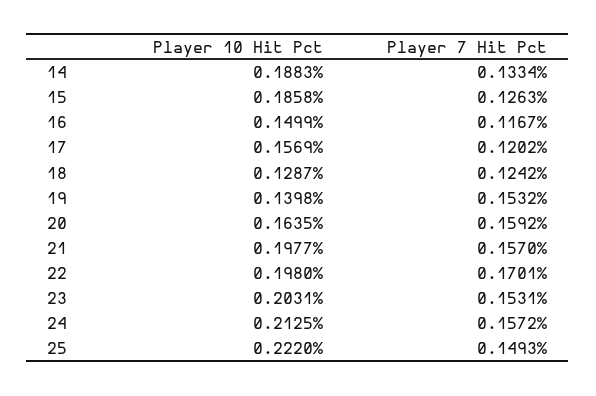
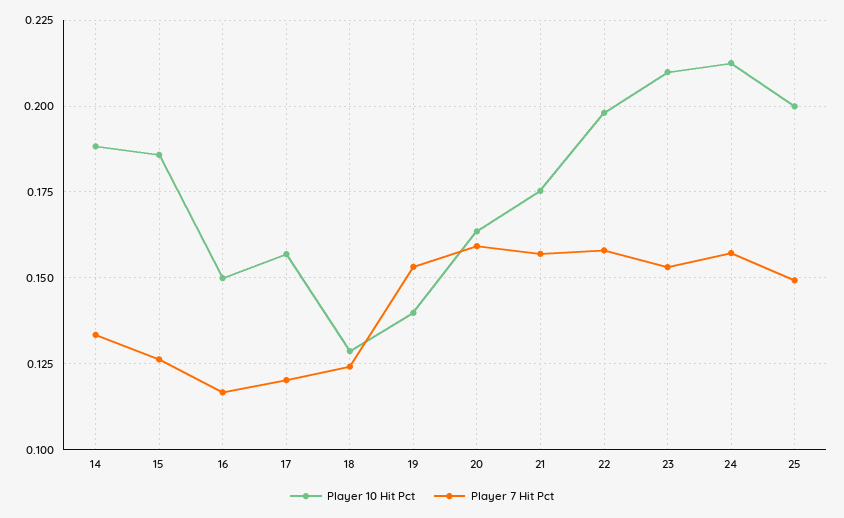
  {
    "Player 10 Hit Pct": {
      "14": 0.1883,
      "15": 0.1858,
      "16": 0.1499,
      "17": 0.1569,
      "18": 0.1287,
      "19": 0.1398,
      "20": 0.1635,
-     "21": 0.1977,
+     "21": 0.175,
      "22": 0.198,
-     "23": 0.2031,
+     "23": 0.21,
      "24": 0.2125,
-     "25": 0.222
+     "25": 0.2
    },
    "Player 7 Hit Pct": {
      "14": 0.1334,
      "15": 0.1263,
      "16": 0.1167,
      "17": 0.1202,
      "18": 0.1242,
      "19": 0.1532,
      "20": 0.1592,
      "21": 0.157,
-     "22": 0.1701,
+     "22": 0.1575,
      "23": 0.1531,
      "24": 0.1572,
      "25": 0.1493
    }
  }

